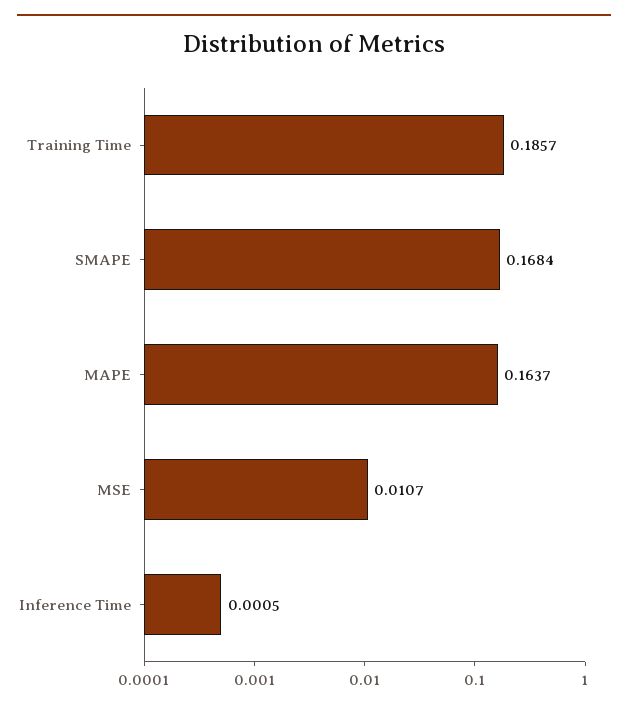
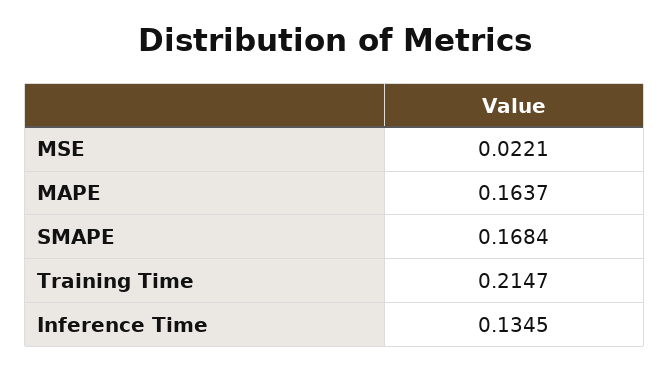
  {
-   "Training Time": 0.1857,
+   "Training Time": 0.2147,
    "SMAPE": 0.1684,
    "MAPE": 0.1637,
-   "MSE": 0.0107,
+   "MSE": 0.0221,
-   "Inference Time": 0.0005
+   "Inference Time": 0.1345
  }

